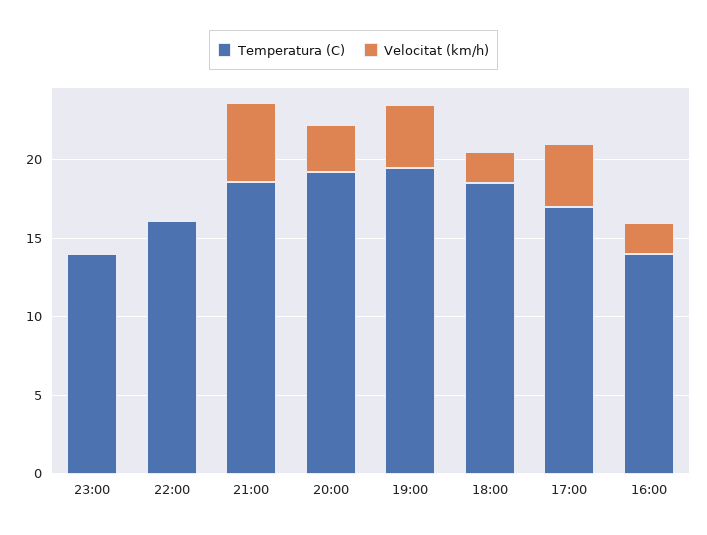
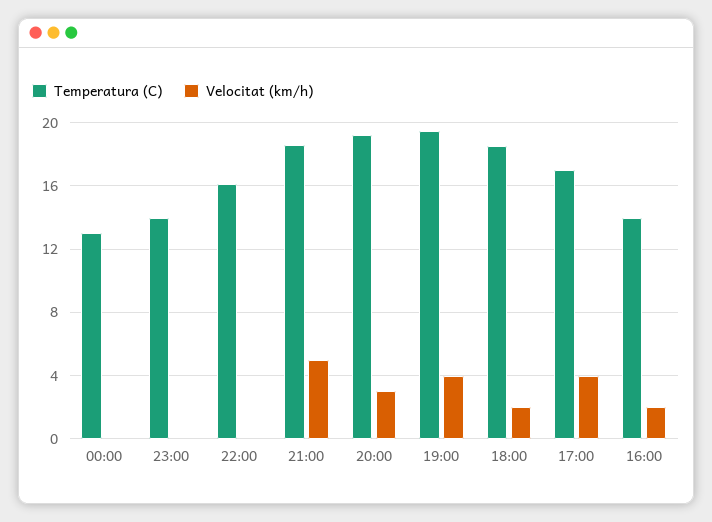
  {
    "Temperatura (C)": {
      "23:00": 14,
      "22:00": 16,
      "21:00": 18.5,
      "20:00": 19,
      "19:00": 19.5,
      "18:00": 18.5,
      "17:00": 17,
-     "16:00": 14
+     "16:00": 14,
+     "00:00": 13
    },
    "Velocitat (km/h)": {
      "23:00": 0,
      "22:00": 0,
      "21:00": 5,
      "20:00": 3,
      "19:00": 4,
      "18:00": 2,
      "17:00": 4,
-     "16:00": 2
+     "16:00": 2,
+     "00:00": 0
    }
  }

